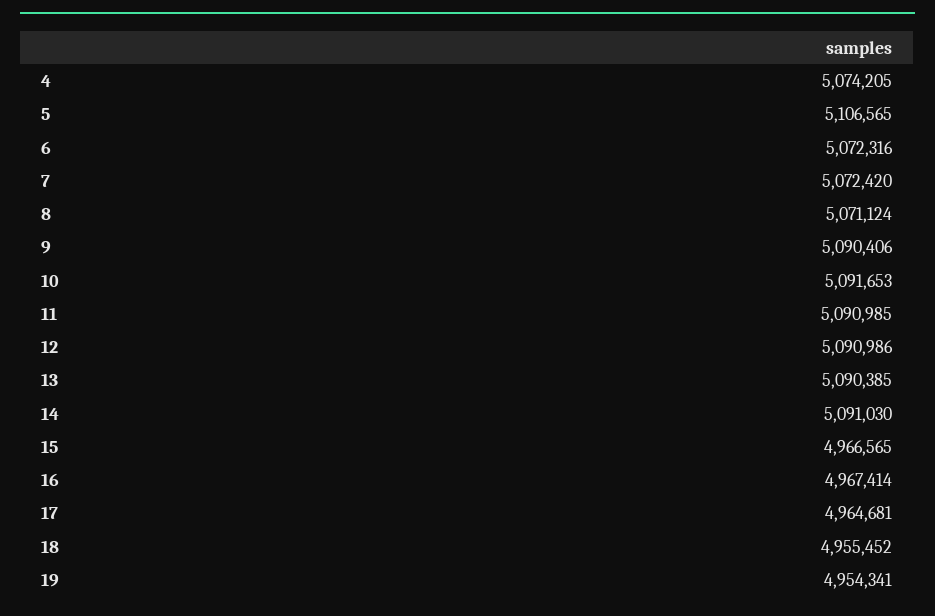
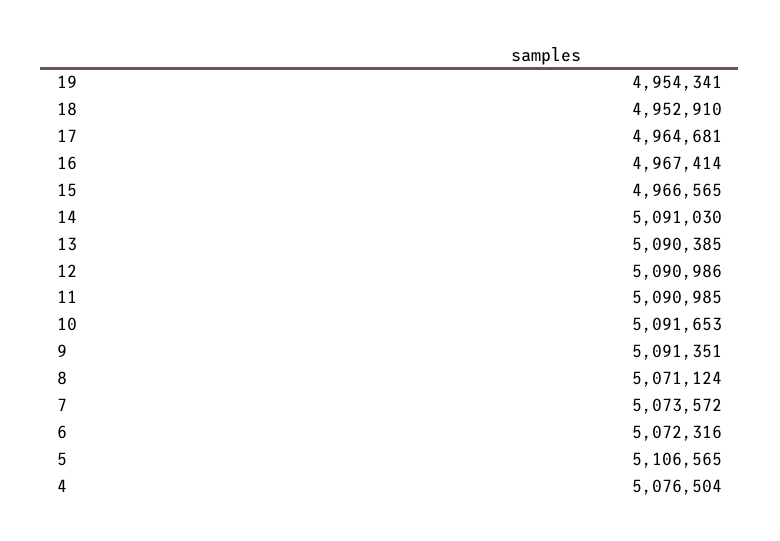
  {
-   "4": 5074205,
+   "4": 5076504,
    "5": 5106565,
    "6": 5072316,
-   "7": 5072420,
+   "7": 5073572,
    "8": 5071124,
-   "9": 5090406,
+   "9": 5091351,
    "10": 5091653,
    "11": 5090985,
    "12": 5090986,
    "13": 5090385,
    "14": 5091030,
    "15": 4966565,
    "16": 4967414,
    "17": 4964681,
-   "18": 4955452,
+   "18": 4952910,
    "19": 4954341
  }

